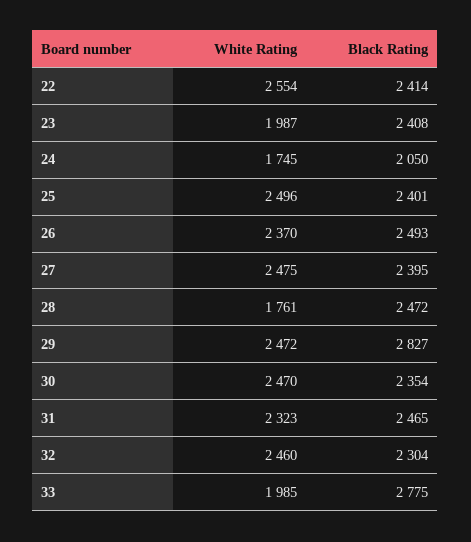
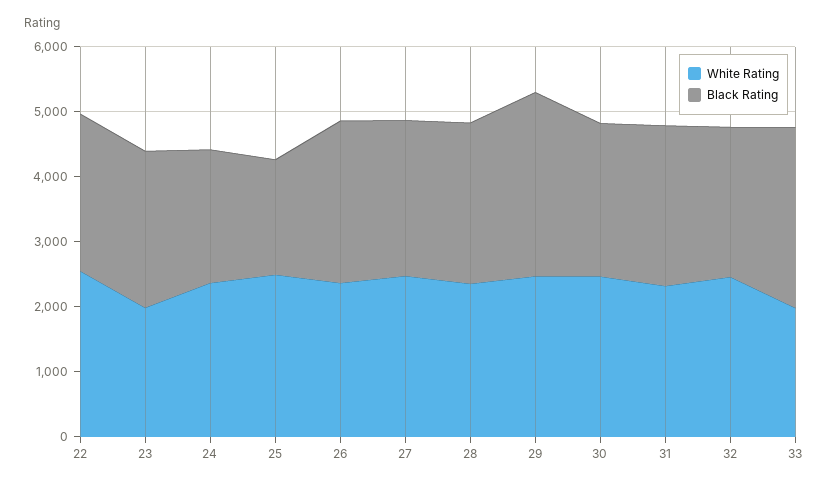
  {
    "White Rating": {
      "22": 2554,
      "23": 1987,
-     "24": 1745,
+     "24": 2400,
      "25": 2496,
      "26": 2370,
      "27": 2475,
-     "28": 1761,
+     "28": 2400,
      "29": 2472,
      "30": 2470,
      "31": 2323,
      "32": 2460,
      "33": 1985
    },
    "Black Rating": {
      "22": 2414,
      "23": 2408,
      "24": 2050,
-     "25": 2401,
+     "25": 1800,
      "26": 2493,
      "27": 2395,
      "28": 2472,
      "29": 2827,
      "30": 2354,
      "31": 2465,
      "32": 2304,
      "33": 2775
    }
  }

